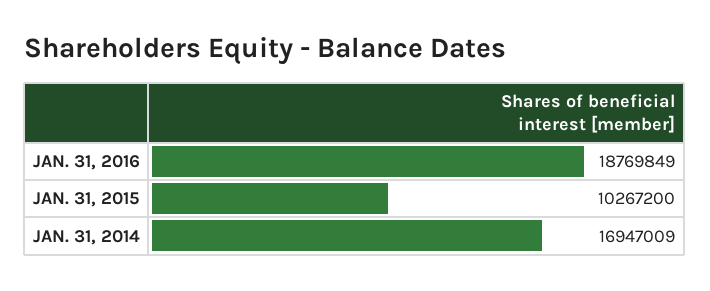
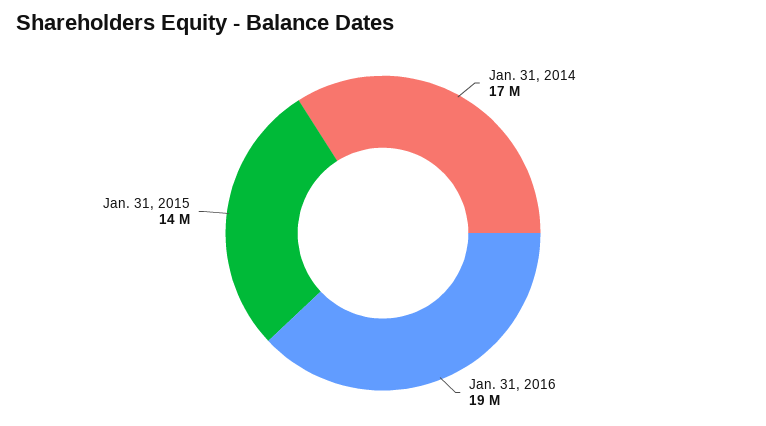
  {
    "JAN. 31, 2016": 18769849,
-   "JAN. 31, 2015": 10267200,
+   "JAN. 31, 2015": 14000000,
    "JAN. 31, 2014": 16947009
  }

